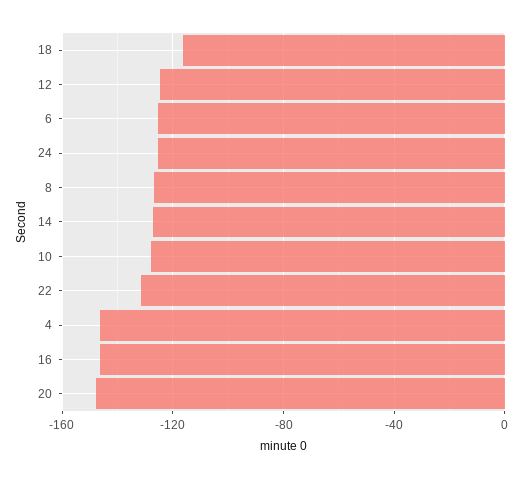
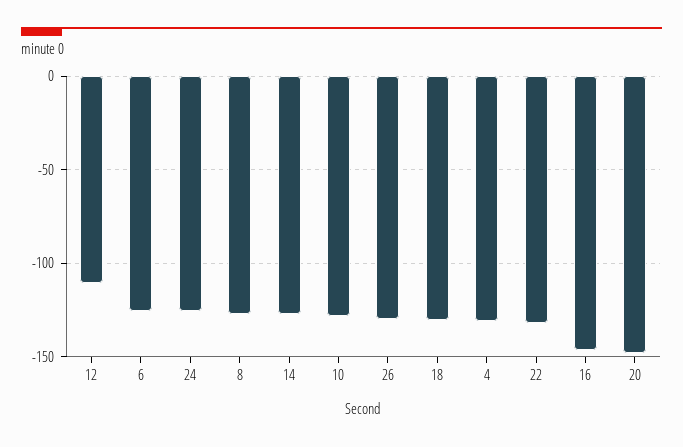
  {
-   "18": -115,
+   "18": -130,
-   "12": -125,
+   "12": -110,
    "6": -125,
    "24": -125,
    "8": -125,
    "14": -125,
    "10": -130,
    "22": -130,
-   "4": -145,
+   "4": -130,
    "16": -145,
-   "20": -150
+   "20": -150,
+   "26": -130
  }

